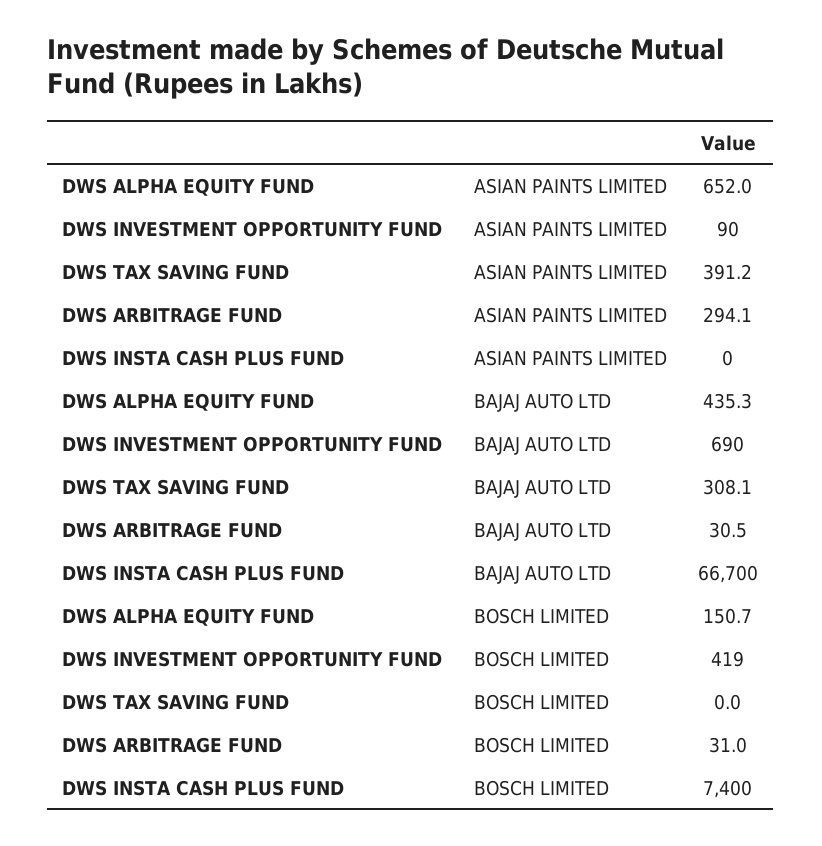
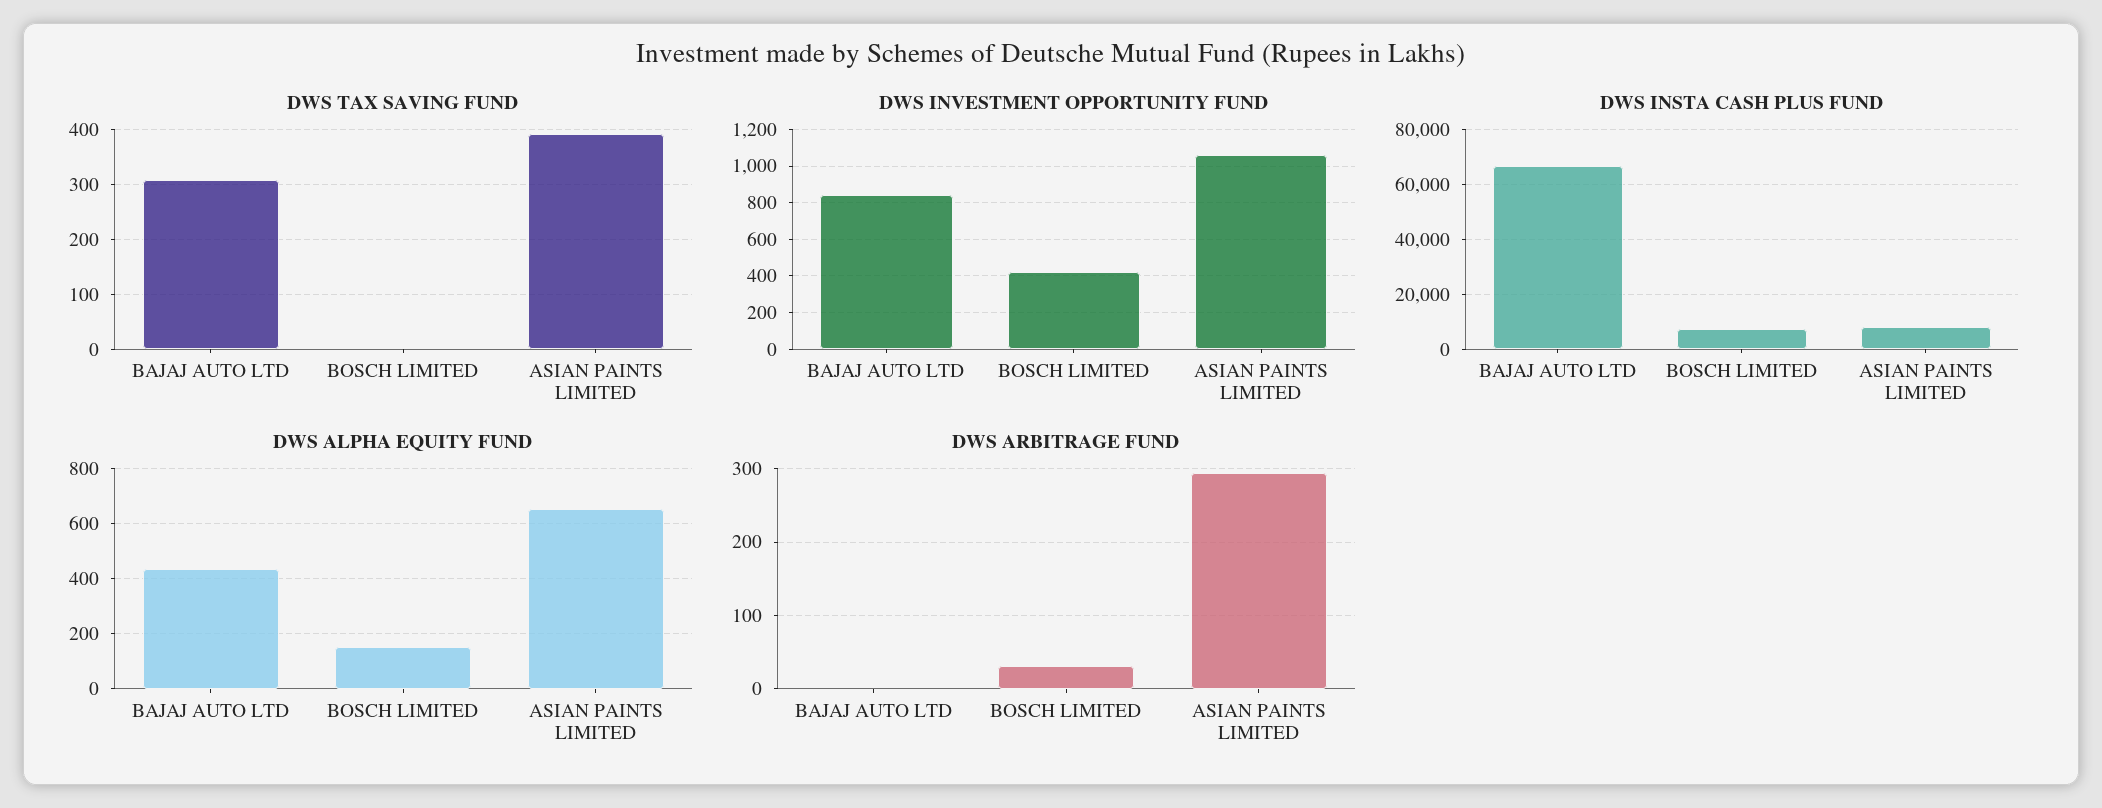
  {
    "DWS ALPHA EQUITY FUND": {
      "ASIAN PAINTS LIMITED": 652,
      "BAJAJ AUTO LTD": 435.3,
      "BOSCH LIMITED": 150.7
    },
    "DWS INVESTMENT OPPORTUNITY FUND": {
-     "ASIAN PAINTS LIMITED": 90,
+     "ASIAN PAINTS LIMITED": 1050,
-     "BAJAJ AUTO LTD": 690,
+     "BAJAJ AUTO LTD": 850,
      "BOSCH LIMITED": 419
    },
    "DWS TAX SAVING FUND": {
      "ASIAN PAINTS LIMITED": 391.2,
      "BAJAJ AUTO LTD": 308.1,
      "BOSCH LIMITED": 0
    },
    "DWS ARBITRAGE FUND": {
      "ASIAN PAINTS LIMITED": 294.1,
-     "BAJAJ AUTO LTD": 30.5,
+     "BAJAJ AUTO LTD": 0,
      "BOSCH LIMITED": 31
    },
    "DWS INSTA CASH PLUS FUND": {
-     "ASIAN PAINTS LIMITED": 0,
+     "ASIAN PAINTS LIMITED": 7500,
      "BAJAJ AUTO LTD": 66700,
      "BOSCH LIMITED": 7400
    }
  }

